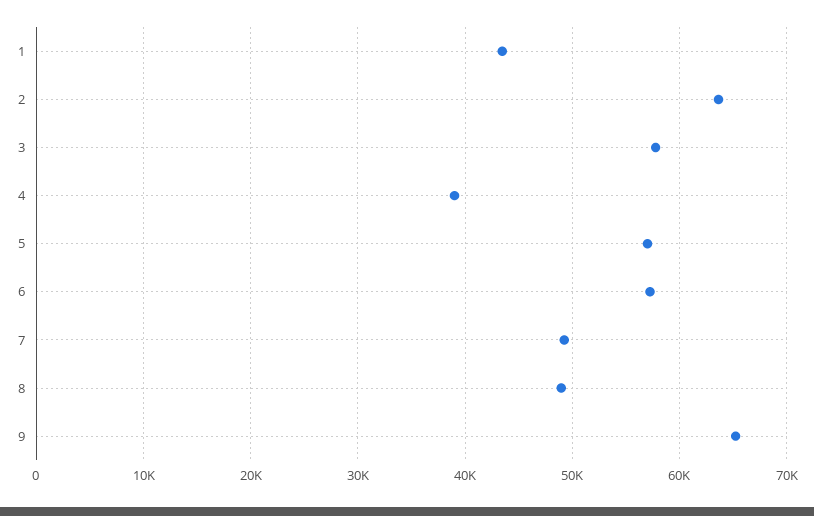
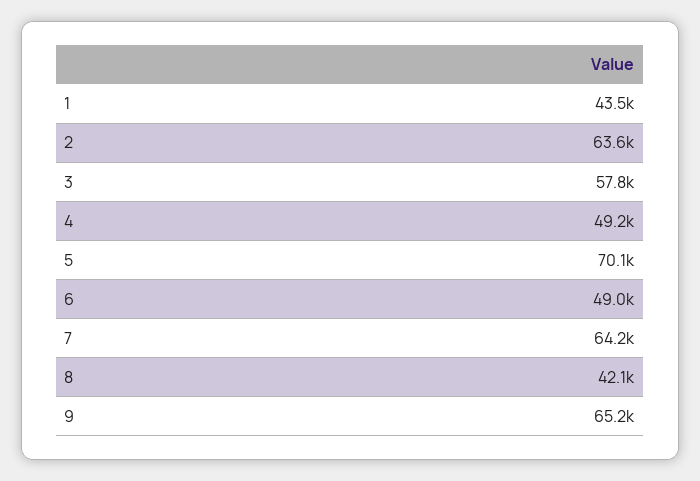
  {
    "1": 43500,
    "2": 63600,
    "3": 57800,
-   "4": 39000,
+   "4": 49200,
-   "5": 57000,
+   "5": 70100,
-   "6": 57000,
+   "6": 49000,
-   "7": 49000,
+   "7": 64200,
-   "8": 49000,
+   "8": 42100,
    "9": 65200
  }

